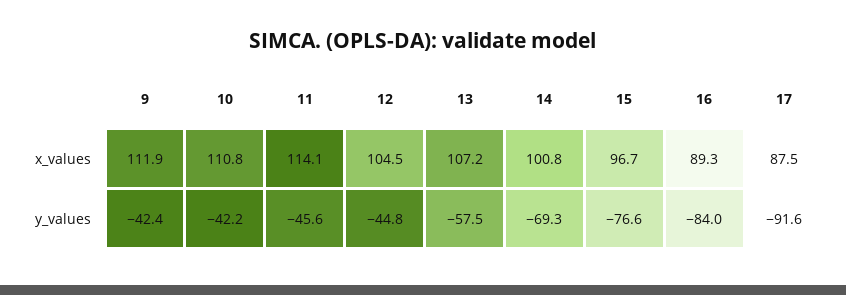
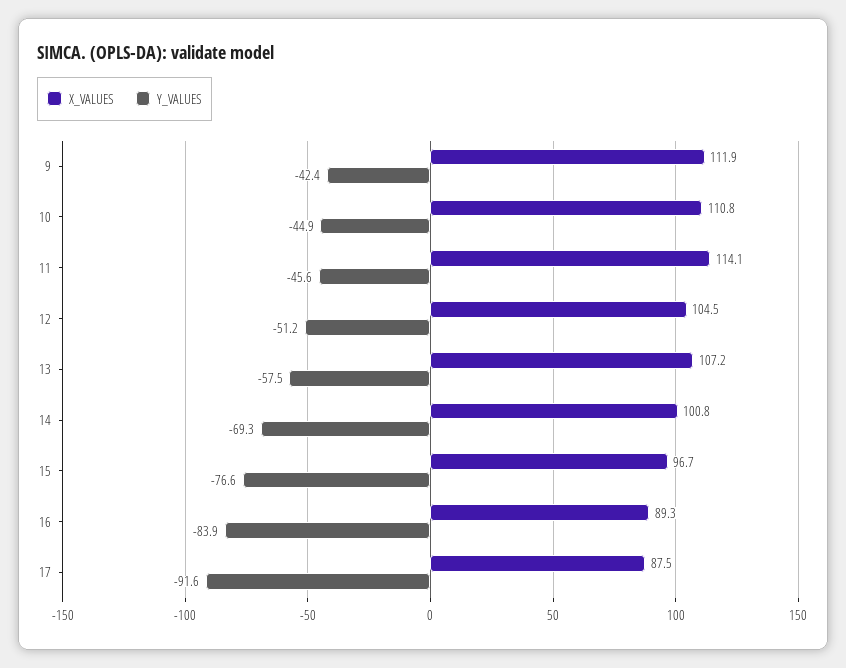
  {
    "x_values": {
      "9": 111.9,
      "10": 110.8,
      "11": 114.1,
      "12": 104.5,
      "13": 107.2,
      "14": 100.8,
      "15": 96.7,
      "16": 89.3,
      "17": 87.5
    },
    "y_values": {
      "9": -42.4,
-     "10": -42.2,
+     "10": -44.9,
      "11": -45.6,
-     "12": -44.8,
+     "12": -51.2,
      "13": -57.5,
      "14": -69.3,
      "15": -76.6,
-     "16": -84,
+     "16": -83.9,
      "17": -91.6
    }
  }

